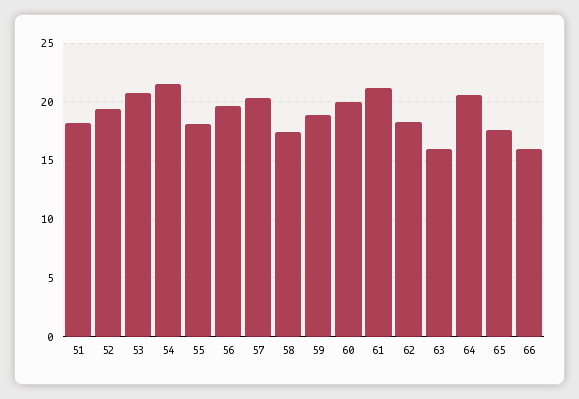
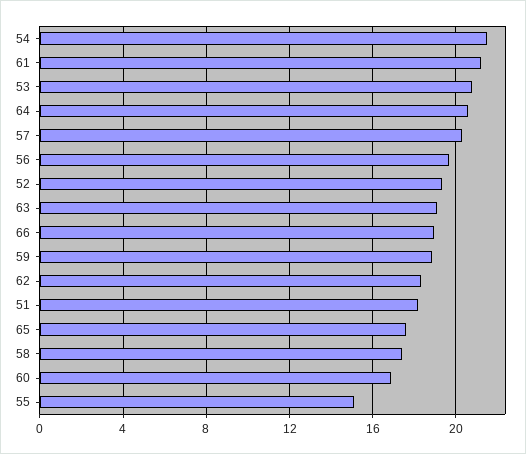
  {
    "51": 18,
    "52": 19.5,
    "53": 21,
    "54": 21.5,
-   "55": 18,
+   "55": 15,
    "56": 19.5,
    "57": 20.5,
    "58": 17.5,
    "59": 19,
-   "60": 20,
+   "60": 17,
    "61": 21,
    "62": 18.5,
-   "63": 16,
+   "63": 19,
    "64": 20.5,
    "65": 17.5,
-   "66": 16
+   "66": 19
  }

